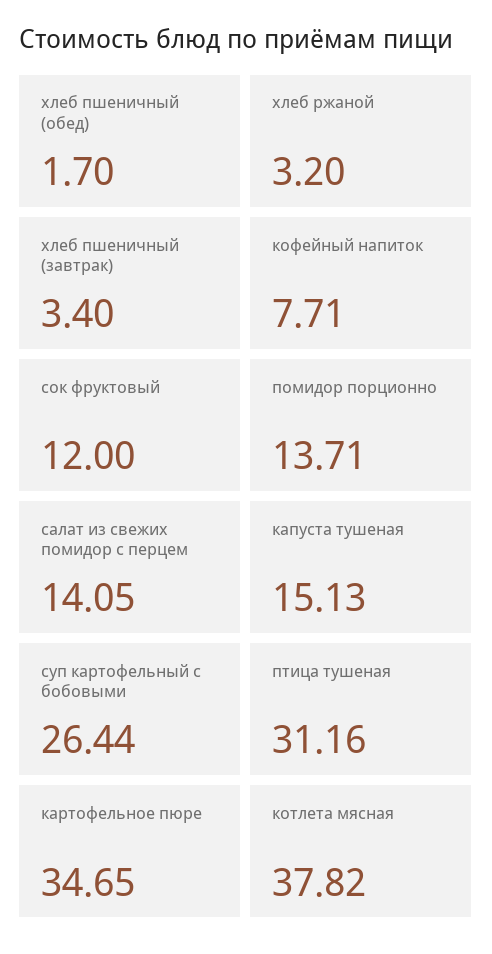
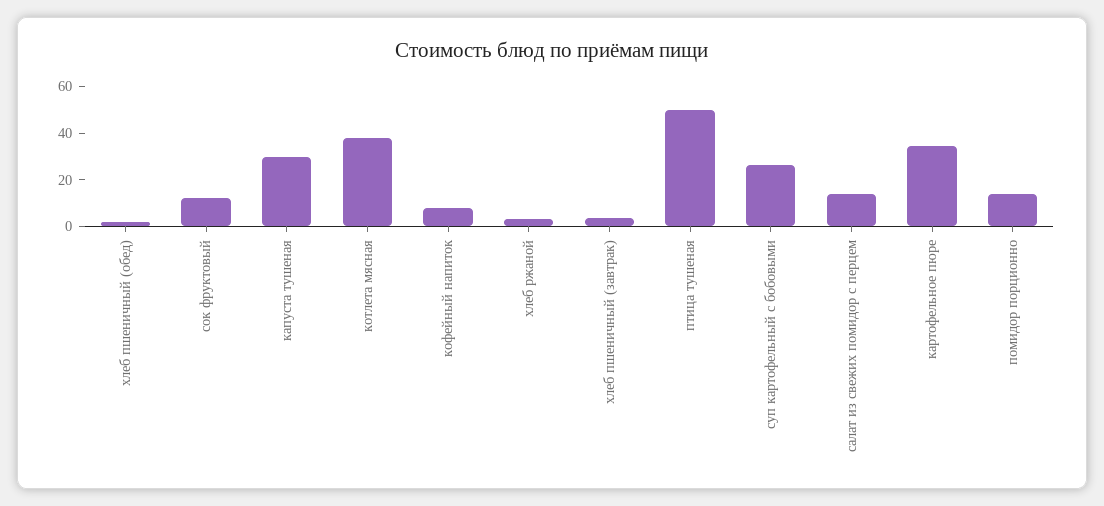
  {
    "хлеб пшеничный (обед)": 1.7,
    "хлеб ржаной": 3.2,
    "хлеб пшеничный (завтрак)": 3.4,
    "кофейный напиток": 7.71,
    "сок фруктовый": 12,
    "помидор порционно": 13.71,
    "салат из свежих помидор с перцем": 14.05,
-   "капуста тушеная": 15.13,
+   "капуста тушеная": 30,
    "суп картофельный с бобовыми": 26.44,
-   "птица тушеная": 31.16,
+   "птица тушеная": 50,
    "картофельное пюре": 34.65,
    "котлета мясная": 37.82
  }

